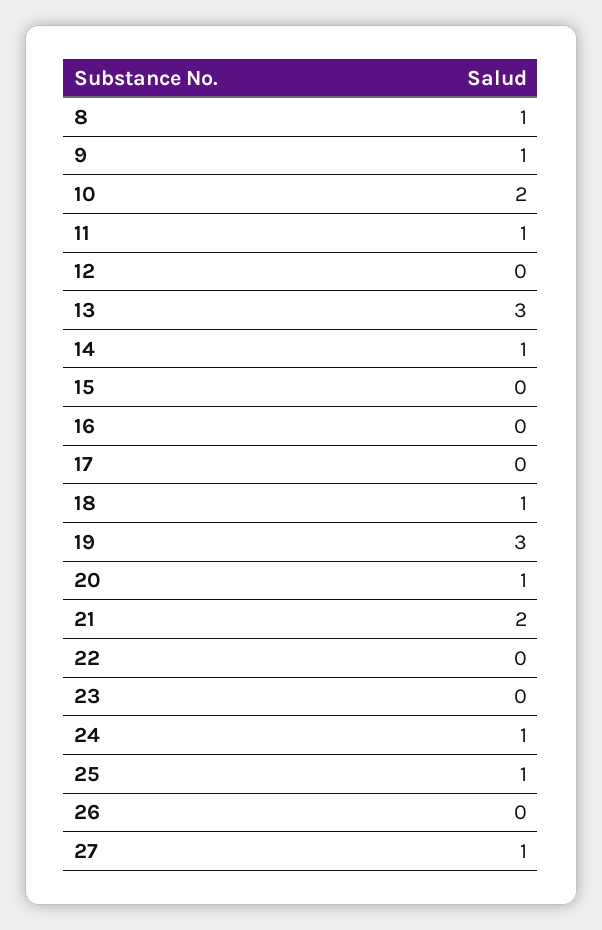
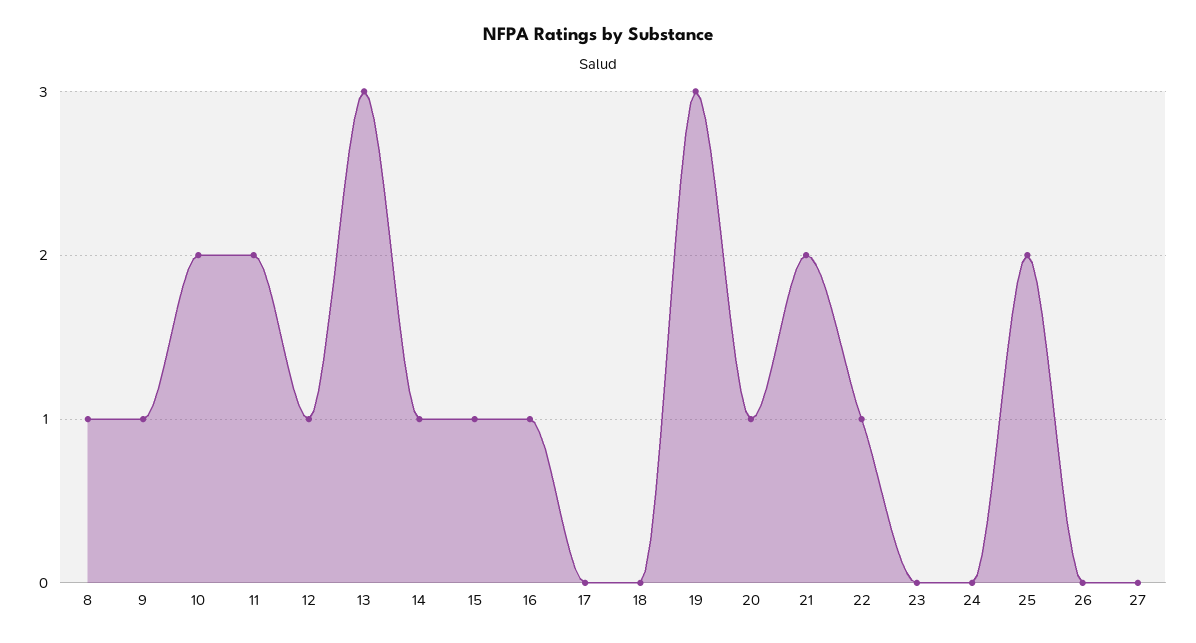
  {
    "8": 1,
    "9": 1,
    "10": 2,
-   "11": 1,
+   "11": 2,
-   "12": 0,
+   "12": 1,
    "13": 3,
    "14": 1,
-   "15": 0,
+   "15": 1,
-   "16": 0,
+   "16": 1,
    "17": 0,
-   "18": 1,
+   "18": 0,
    "19": 3,
    "20": 1,
    "21": 2,
-   "22": 0,
+   "22": 1,
    "23": 0,
-   "24": 1,
+   "24": 0,
-   "25": 1,
+   "25": 2,
    "26": 0,
-   "27": 1
+   "27": 0
  }

